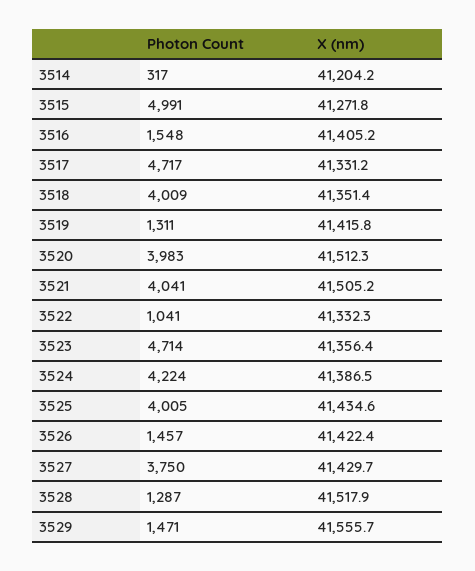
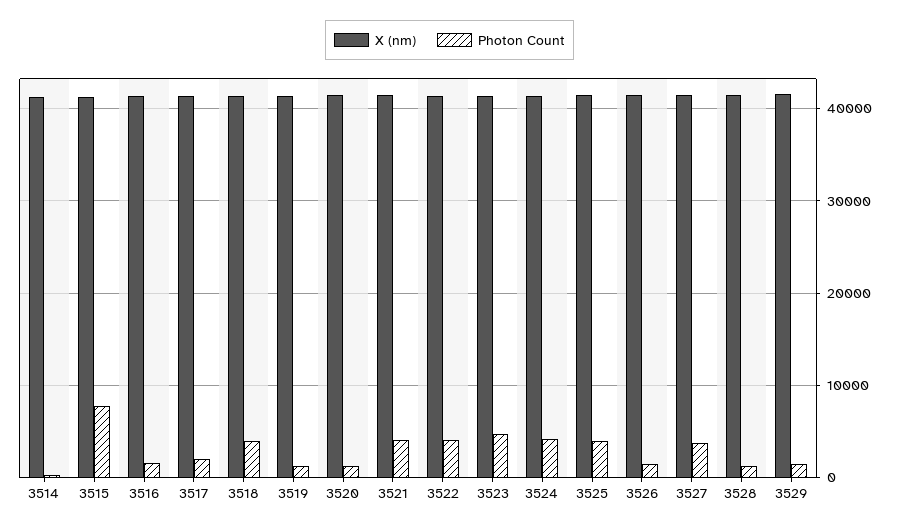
  {
    "Photon Count": {
      "3514": 317,
-     "3515": 4991,
+     "3515": 8000,
      "3516": 1548,
-     "3517": 4717,
+     "3517": 2000,
      "3518": 4009,
      "3519": 1311,
-     "3520": 3983,
+     "3520": 1000,
      "3521": 4041,
-     "3522": 1041,
+     "3522": 4000,
      "3523": 4714,
      "3524": 4224,
      "3525": 4005,
      "3526": 1457,
      "3527": 3750,
      "3528": 1287,
      "3529": 1471
    },
    "X (nm)": {
      "3514": 41204.2,
      "3515": 41271.8,
      "3516": 41405.2,
      "3517": 41331.2,
      "3518": 41351.4,
      "3519": 41415.8,
      "3520": 41512.3,
      "3521": 41505.2,
      "3522": 41332.3,
      "3523": 41356.4,
      "3524": 41386.5,
      "3525": 41434.6,
      "3526": 41422.4,
      "3527": 41429.7,
      "3528": 41517.9,
      "3529": 41555.7
    }
  }

